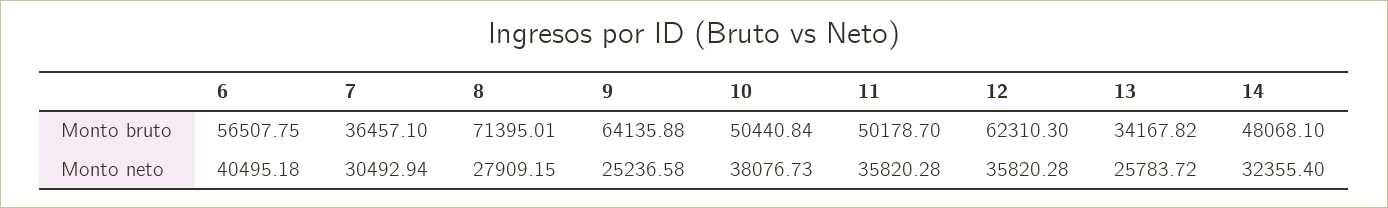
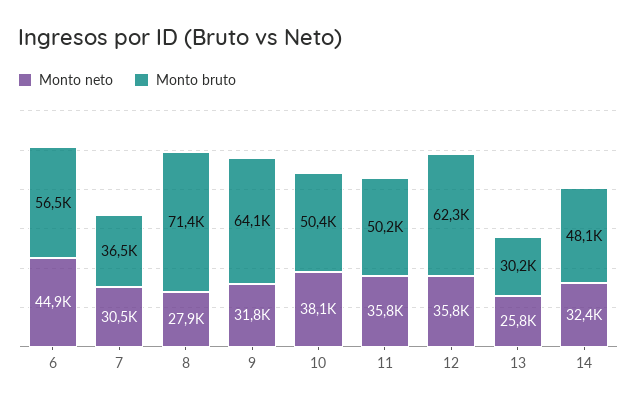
  {
    "Monto bruto": {
      "6": 56507.75,
      "7": 36457.1,
      "8": 71395.01,
      "9": 64135.88,
      "10": 50440.84,
      "11": 50178.7,
      "12": 62310.3,
-     "13": 34167.82,
+     "13": 30200,
      "14": 48068.1
    },
    "Monto neto": {
-     "6": 40495.18,
+     "6": 44900,
      "7": 30492.94,
      "8": 27909.15,
-     "9": 25236.58,
+     "9": 31800,
      "10": 38076.73,
      "11": 35820.28,
      "12": 35820.28,
      "13": 25783.72,
      "14": 32355.4
    }
  }

